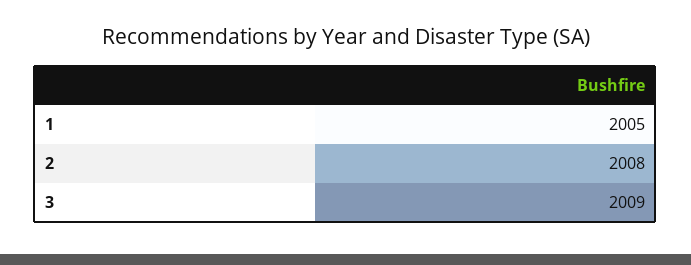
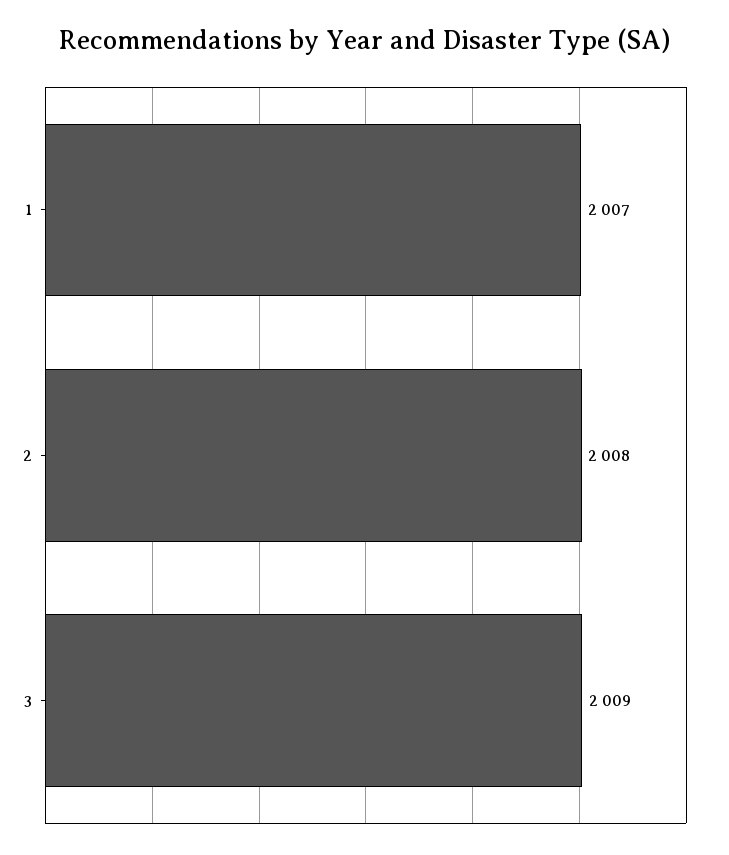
  {
-   "1": 2005,
+   "1": 2007,
    "2": 2008,
    "3": 2009
  }

